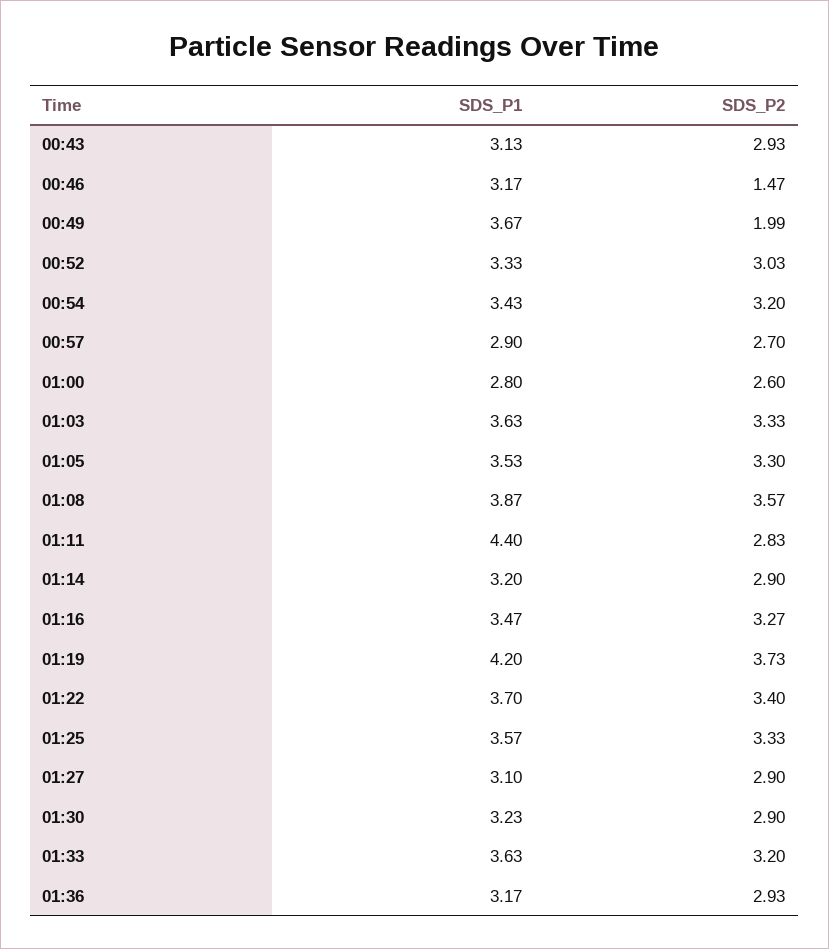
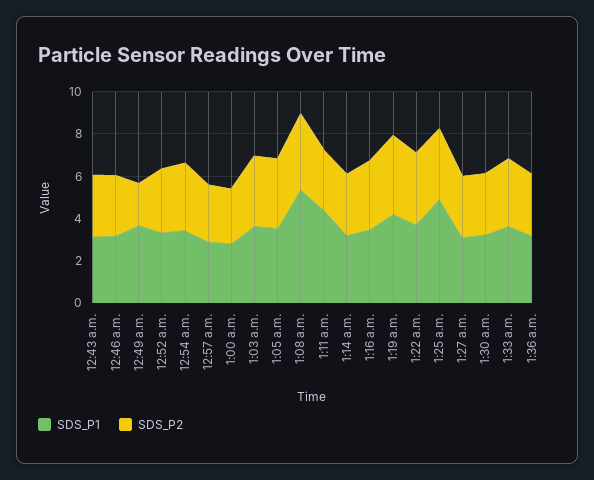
  {
    "SDS_P1": {
      "00:43": 3.13,
      "00:46": 3.17,
      "00:49": 3.67,
      "00:52": 3.33,
      "00:54": 3.43,
      "00:57": 2.9,
      "01:00": 2.8,
      "01:03": 3.63,
      "01:05": 3.53,
-     "01:08": 3.87,
+     "01:08": 5.5,
      "01:11": 4.4,
      "01:14": 3.2,
      "01:16": 3.47,
      "01:19": 4.2,
      "01:22": 3.7,
-     "01:25": 3.57,
+     "01:25": 5,
      "01:27": 3.1,
      "01:30": 3.23,
      "01:33": 3.63,
      "01:36": 3.17
    },
    "SDS_P2": {
      "00:43": 2.93,
-     "00:46": 1.47,
+     "00:46": 3,
      "00:49": 1.99,
      "00:52": 3.03,
      "00:54": 3.2,
      "00:57": 2.7,
      "01:00": 2.6,
      "01:03": 3.33,
      "01:05": 3.3,
      "01:08": 3.57,
      "01:11": 2.83,
      "01:14": 2.9,
      "01:16": 3.27,
      "01:19": 3.73,
      "01:22": 3.4,
      "01:25": 3.33,
      "01:27": 2.9,
      "01:30": 2.9,
      "01:33": 3.2,
      "01:36": 2.93
    }
  }

